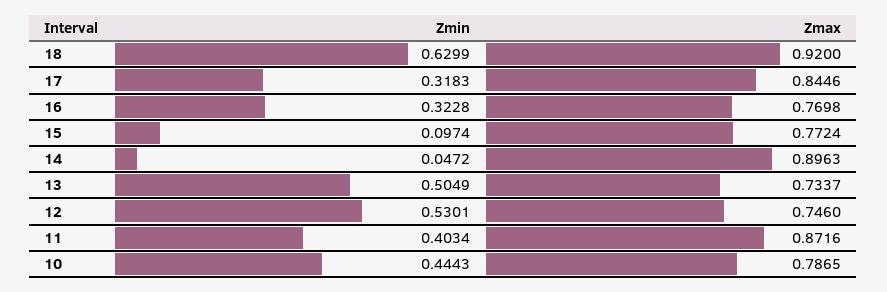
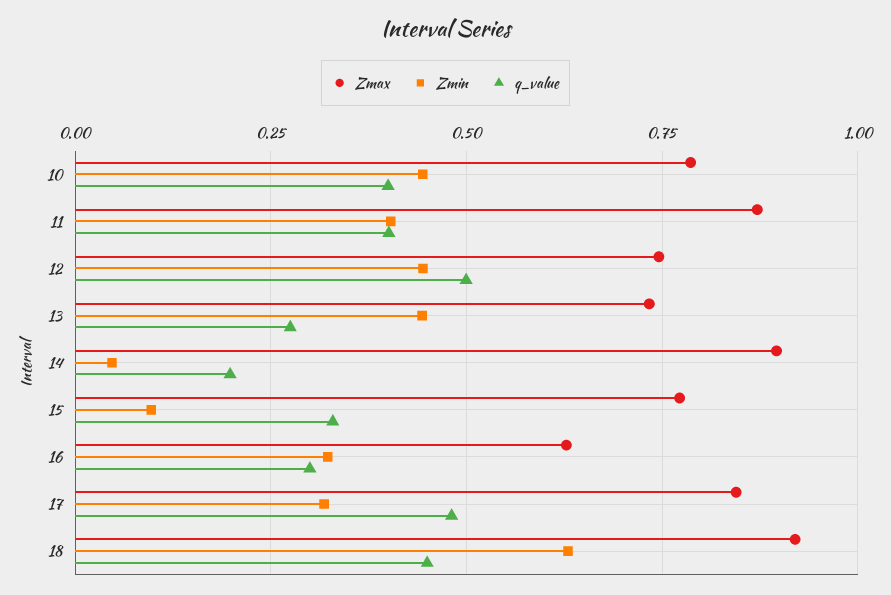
  {
    "Zmin": {
      "18": 0.6299,
      "17": 0.3183,
      "16": 0.3228,
      "15": 0.0974,
      "14": 0.0472,
-     "13": 0.5049,
+     "13": 0.45,
-     "12": 0.5301,
+     "12": 0.45,
      "11": 0.4034,
      "10": 0.4443
    },
    "Zmax": {
      "18": 0.92,
      "17": 0.8446,
-     "16": 0.7698,
+     "16": 0.625,
      "15": 0.7724,
      "14": 0.8963,
      "13": 0.7337,
      "12": 0.746,
      "11": 0.8716,
      "10": 0.7865
-   }
+   },
+   "q_value": {
+     "10": 0.4,
+     "11": 0.4,
+     "12": 0.5,
+     "13": 0.275,
+     "14": 0.2,
+     "15": 0.325,
+     "16": 0.3,
+     "17": 0.475,
+     "18": 0.45
+   }
  }

